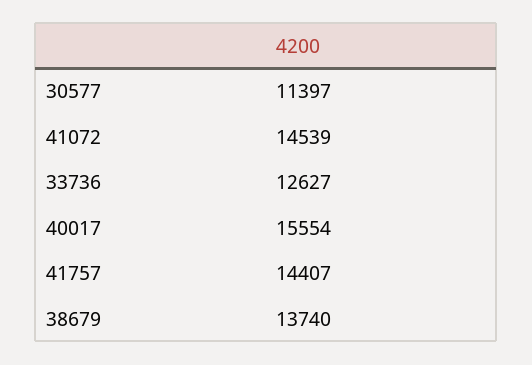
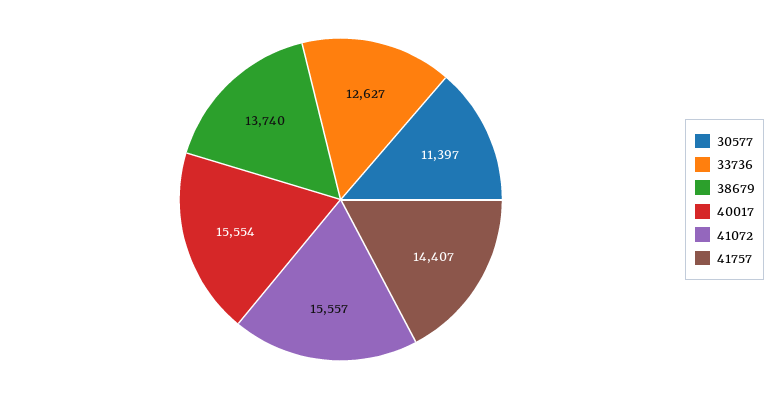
  {
    "30577": 11397,
-   "41072": 14539,
+   "41072": 15557,
    "33736": 12627,
    "40017": 15554,
    "41757": 14407,
    "38679": 13740
  }

